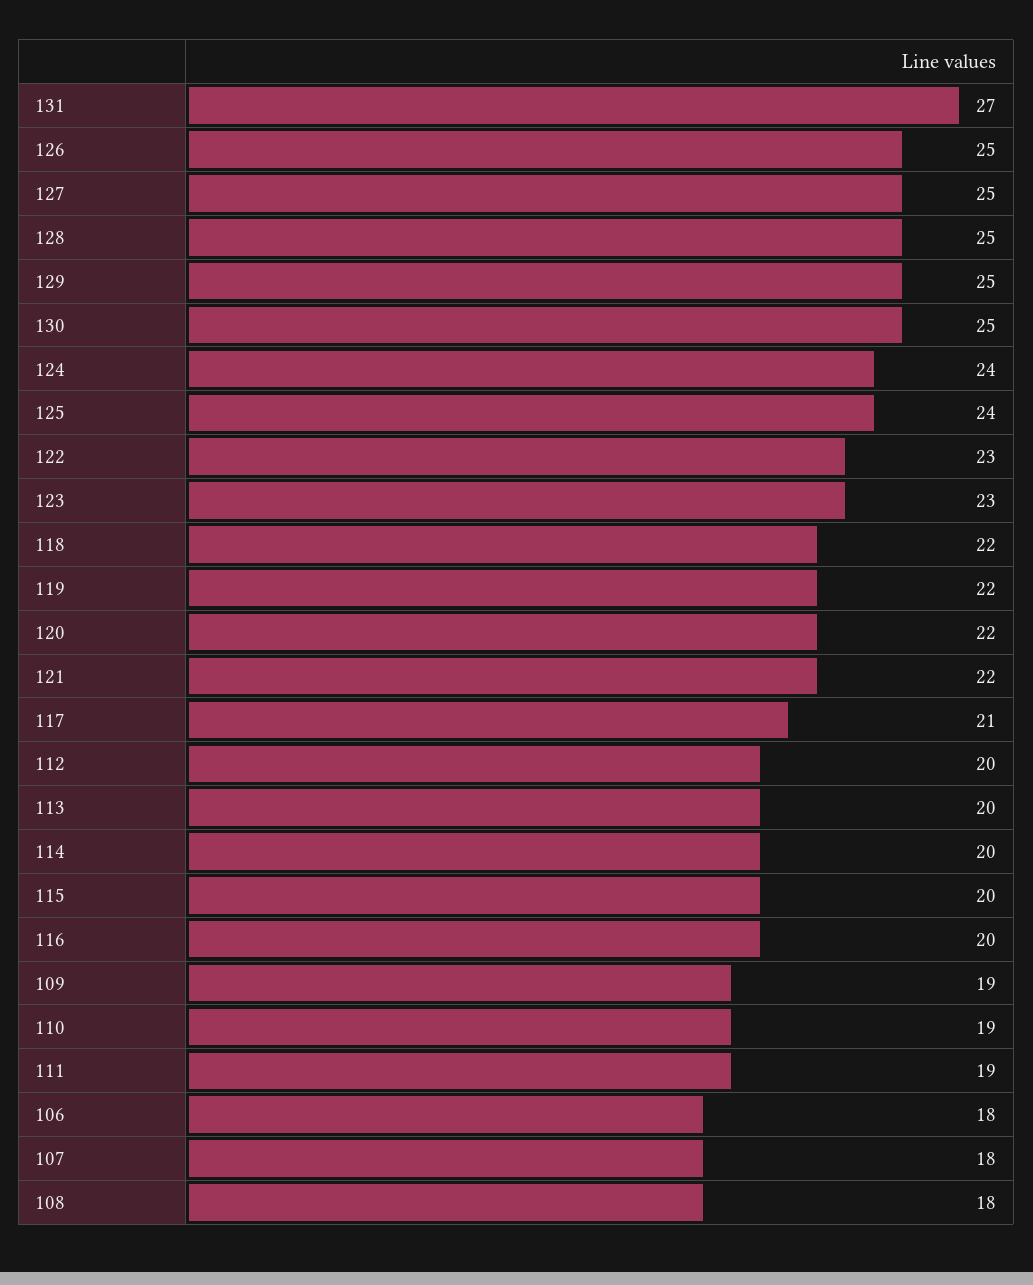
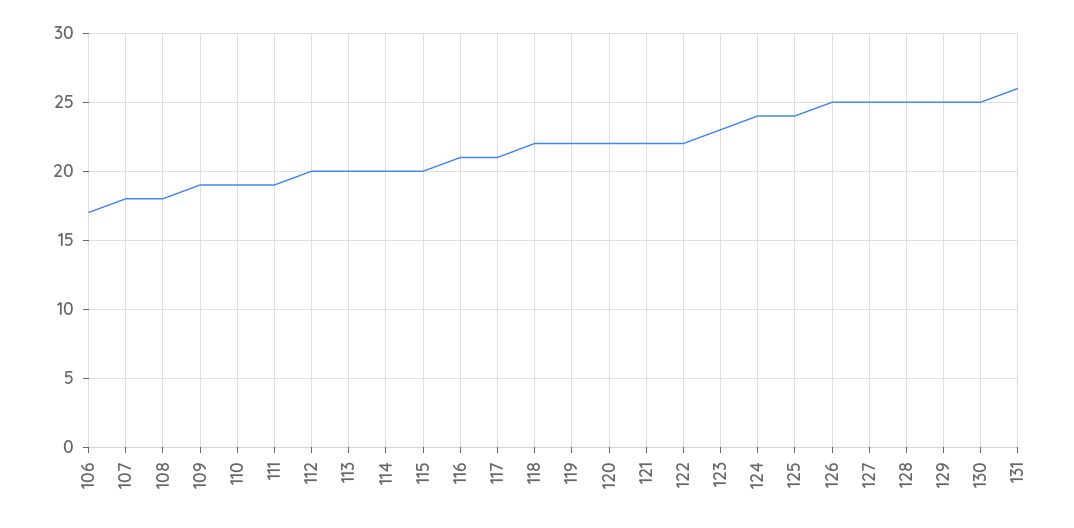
  {
-   "131": 27,
+   "131": 26,
    "126": 25,
    "127": 25,
    "128": 25,
    "129": 25,
    "130": 25,
    "124": 24,
    "125": 24,
-   "122": 23,
+   "122": 22,
    "123": 23,
    "118": 22,
    "119": 22,
    "120": 22,
    "121": 22,
    "117": 21,
    "112": 20,
    "113": 20,
    "114": 20,
    "115": 20,
-   "116": 20,
+   "116": 21,
    "109": 19,
    "110": 19,
    "111": 19,
-   "106": 18,
+   "106": 17,
    "107": 18,
    "108": 18
  }

